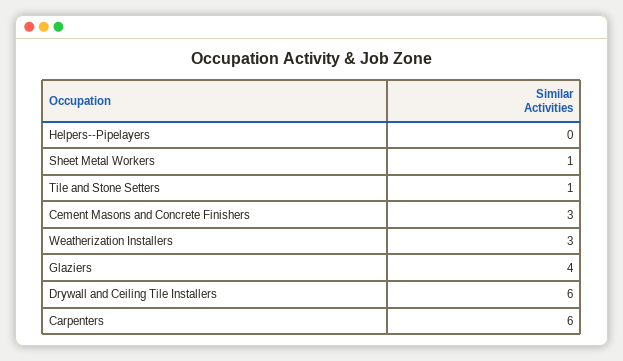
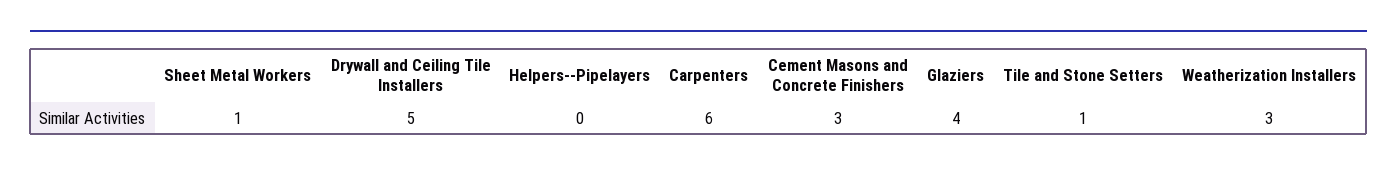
  {
    "Helpers--Pipelayers": 0,
    "Sheet Metal Workers": 1,
    "Tile and Stone Setters": 1,
    "Cement Masons and Concrete Finishers": 3,
    "Weatherization Installers": 3,
    "Glaziers": 4,
-   "Drywall and Ceiling Tile Installers": 6,
+   "Drywall and Ceiling Tile Installers": 5,
    "Carpenters": 6
  }

